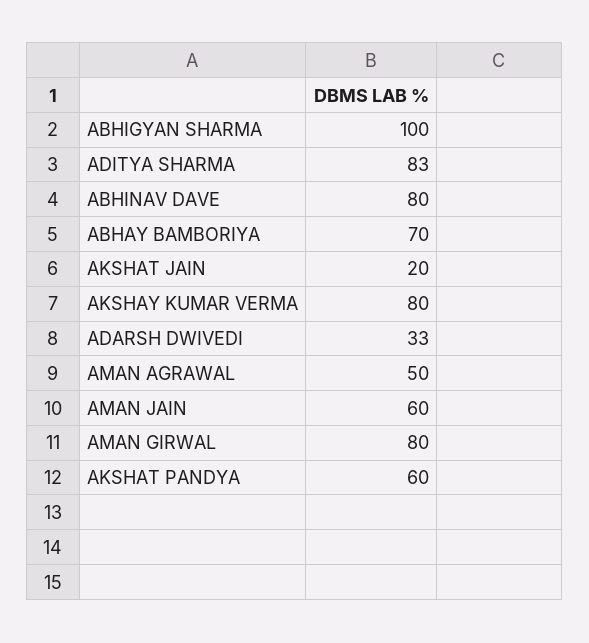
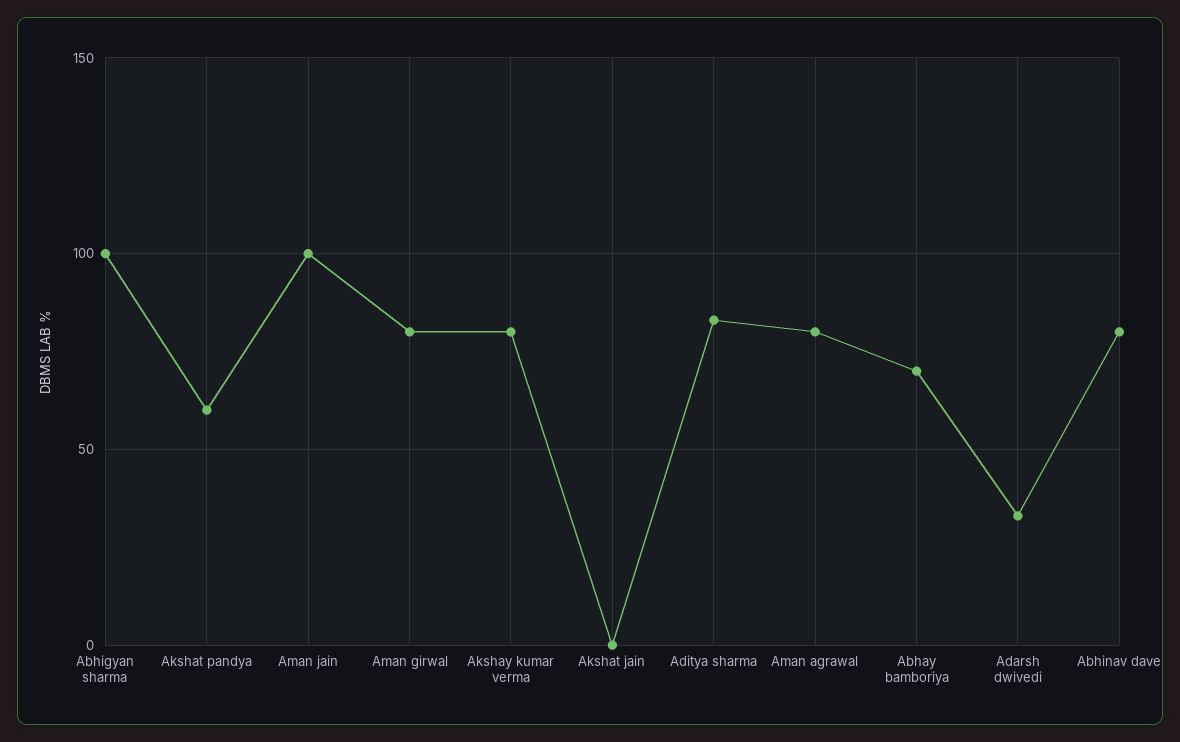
  {
    "ABHIGYAN SHARMA": 100,
    "ADITYA SHARMA": 83,
    "ABHINAV DAVE": 80,
    "ABHAY BAMBORIYA": 70,
-   "AKSHAT JAIN": 20,
+   "AKSHAT JAIN": 0,
    "AKSHAY KUMAR VERMA": 80,
    "ADARSH DWIVEDI": 33,
-   "AMAN AGRAWAL": 50,
+   "AMAN AGRAWAL": 80,
-   "AMAN JAIN": 60,
+   "AMAN JAIN": 100,
    "AMAN GIRWAL": 80,
    "AKSHAT PANDYA": 60
  }

